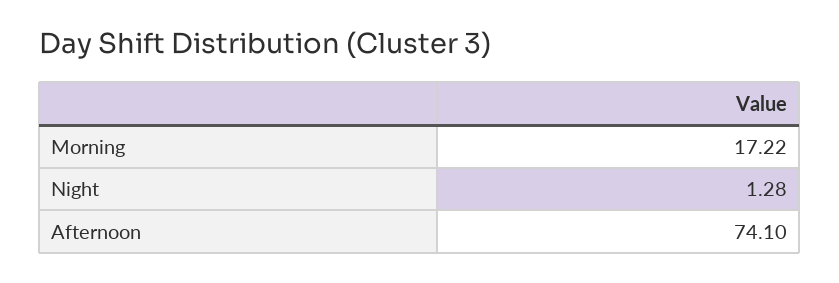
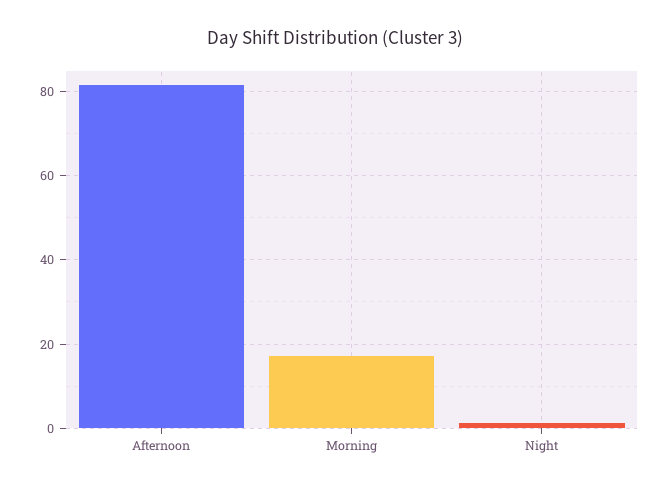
  {
    "Morning": 17.22,
    "Night": 1.28,
-   "Afternoon": 74.1
+   "Afternoon": 82
  }

